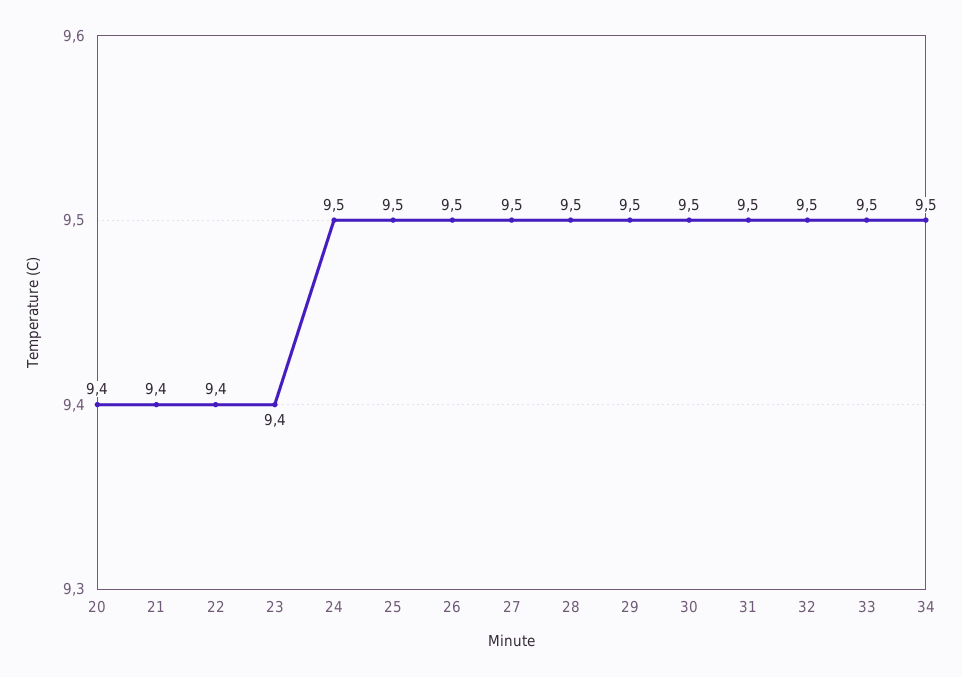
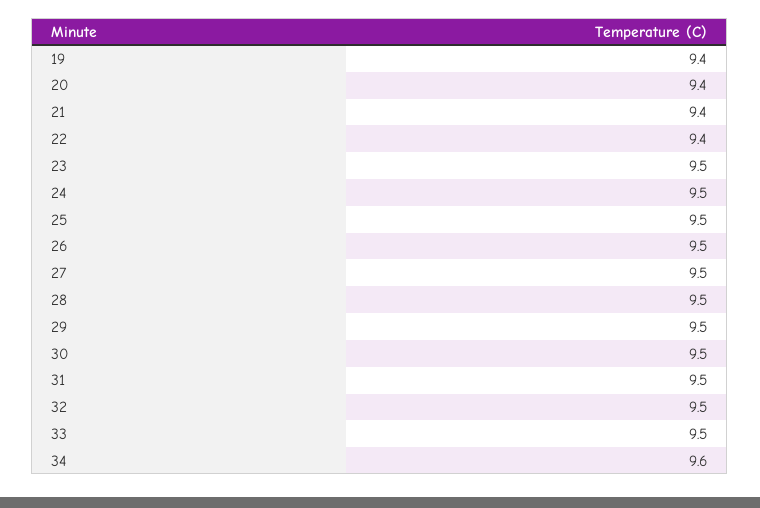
  {
    "20": 9.4,
    "21": 9.4,
    "22": 9.4,
-   "23": 9.4,
+   "23": 9.5,
    "24": 9.5,
    "25": 9.5,
    "26": 9.5,
    "27": 9.5,
    "28": 9.5,
    "29": 9.5,
    "30": 9.5,
    "31": 9.5,
    "32": 9.5,
    "33": 9.5,
-   "34": 9.5
+   "34": 9.6,
+   "19": 9.4
  }

